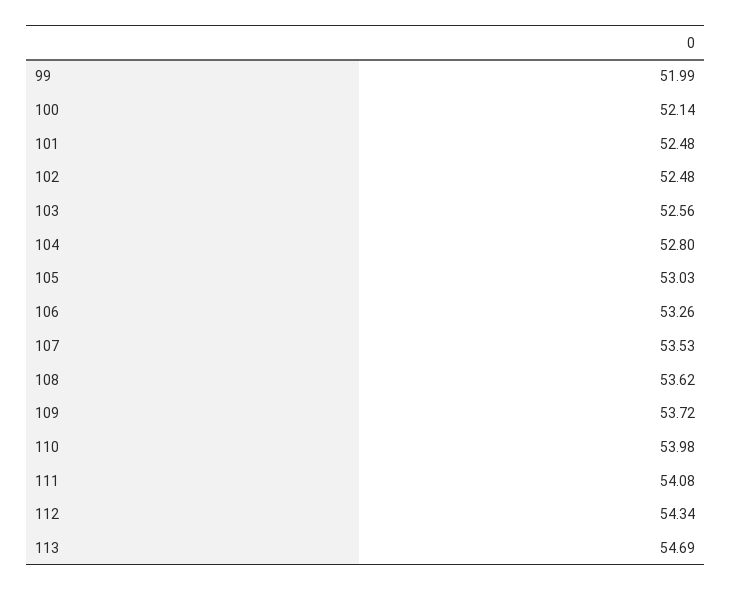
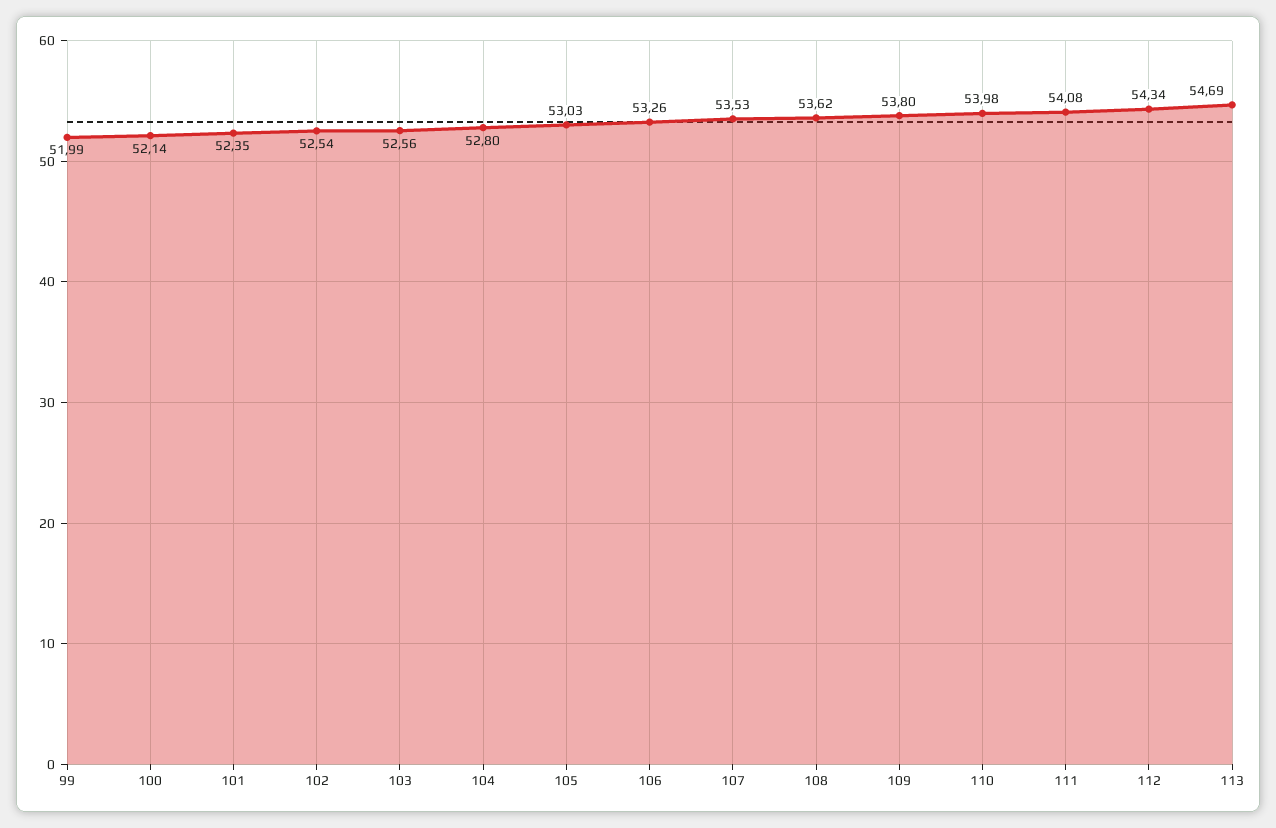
  {
    "99": 51.99,
    "100": 52.14,
-   "101": 52.48,
+   "101": 52.35,
-   "102": 52.48,
+   "102": 52.54,
    "103": 52.56,
    "104": 52.8,
    "105": 53.03,
    "106": 53.26,
    "107": 53.53,
    "108": 53.62,
-   "109": 53.72,
+   "109": 53.8,
    "110": 53.98,
    "111": 54.08,
    "112": 54.34,
    "113": 54.69
  }

